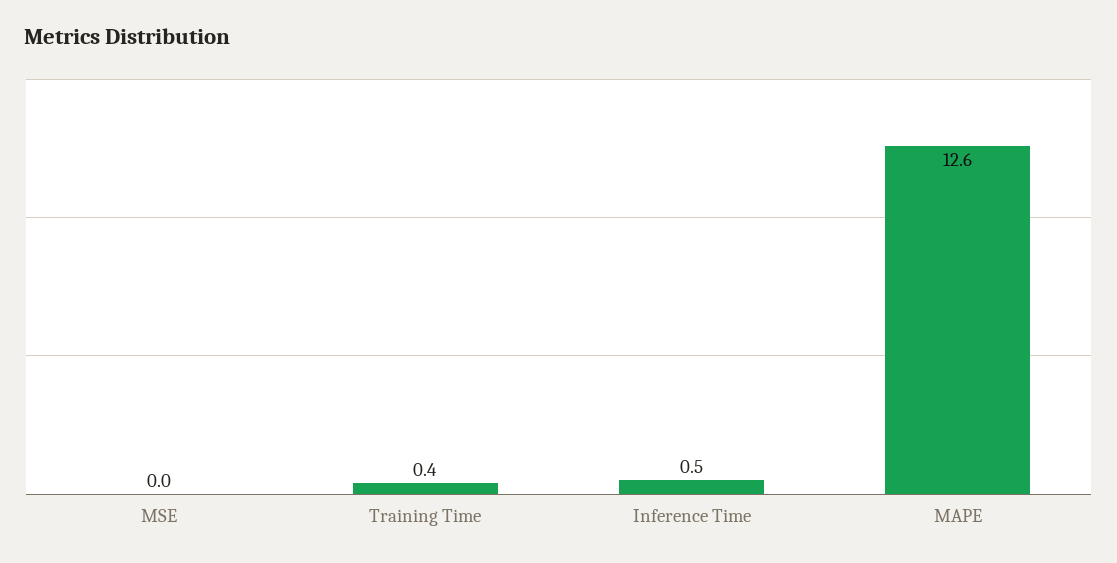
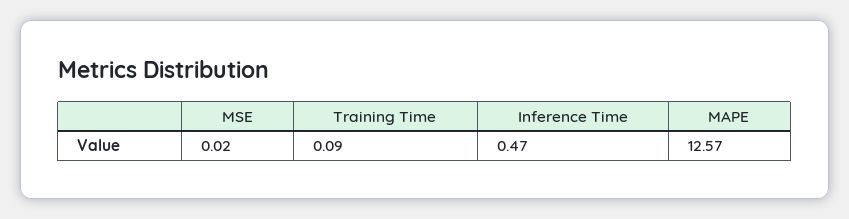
  {
    "MSE": 0.02,
-   "Training Time": 0.4,
+   "Training Time": 0.09,
    "Inference Time": 0.47,
    "MAPE": 12.57
  }

